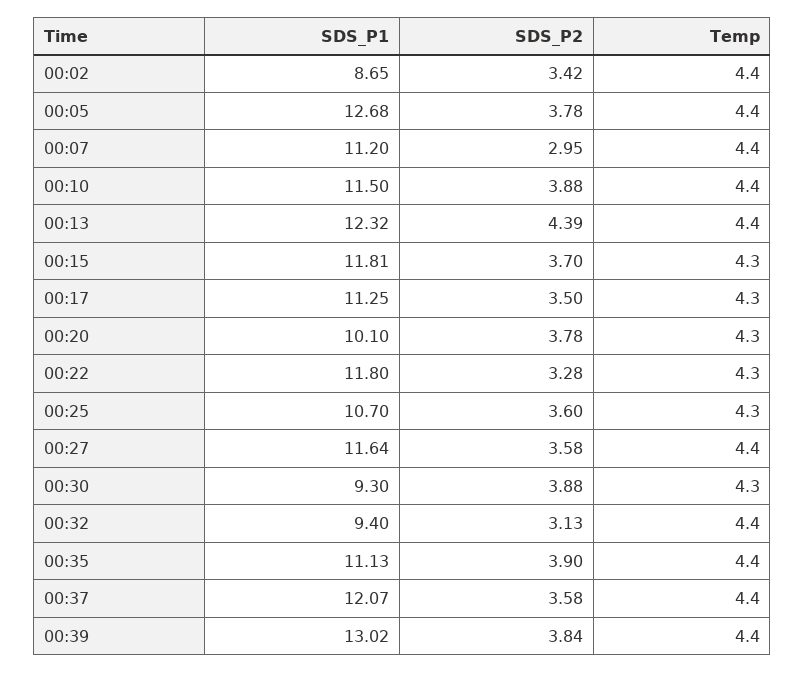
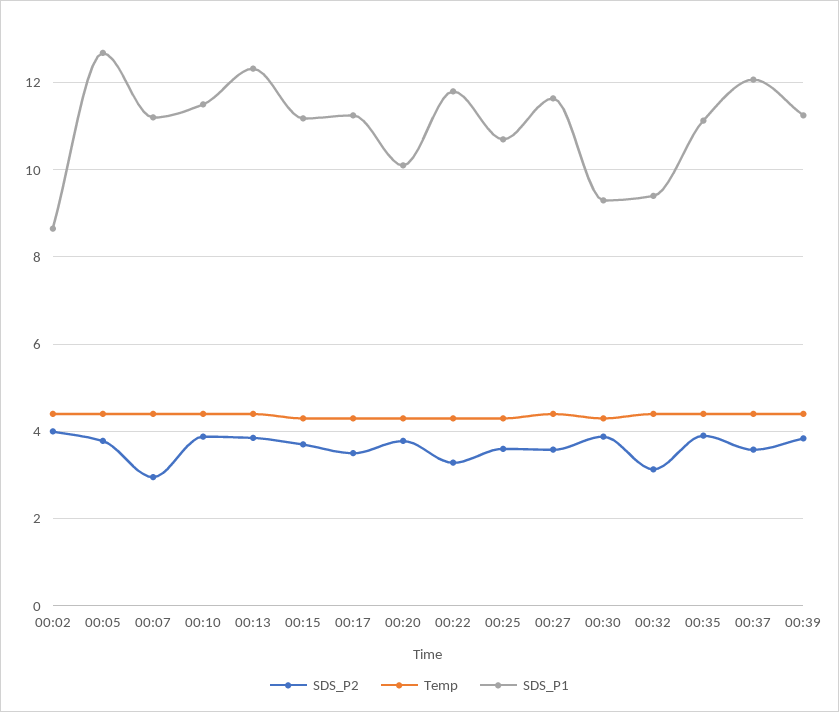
  {
    "SDS_P1": {
      "00:02": 8.65,
      "00:05": 12.68,
      "00:07": 11.2,
      "00:10": 11.5,
      "00:13": 12.32,
-     "00:15": 11.81,
+     "00:15": 11.2,
      "00:17": 11.25,
      "00:20": 10.1,
      "00:22": 11.8,
      "00:25": 10.7,
      "00:27": 11.64,
      "00:30": 9.3,
      "00:32": 9.4,
      "00:35": 11.13,
      "00:37": 12.07,
-     "00:39": 13.02
+     "00:39": 11.2
    },
    "SDS_P2": {
-     "00:02": 3.42,
+     "00:02": 4,
      "00:05": 3.78,
      "00:07": 2.95,
      "00:10": 3.88,
-     "00:13": 4.39,
+     "00:13": 3.8,
      "00:15": 3.7,
      "00:17": 3.5,
      "00:20": 3.78,
      "00:22": 3.28,
      "00:25": 3.6,
      "00:27": 3.58,
      "00:30": 3.88,
      "00:32": 3.13,
      "00:35": 3.9,
      "00:37": 3.58,
      "00:39": 3.84
    },
    "Temp": {
      "00:02": 4.4,
      "00:05": 4.4,
      "00:07": 4.4,
      "00:10": 4.4,
      "00:13": 4.4,
      "00:15": 4.3,
      "00:17": 4.3,
      "00:20": 4.3,
      "00:22": 4.3,
      "00:25": 4.3,
      "00:27": 4.4,
      "00:30": 4.3,
      "00:32": 4.4,
      "00:35": 4.4,
      "00:37": 4.4,
      "00:39": 4.4
    }
  }

